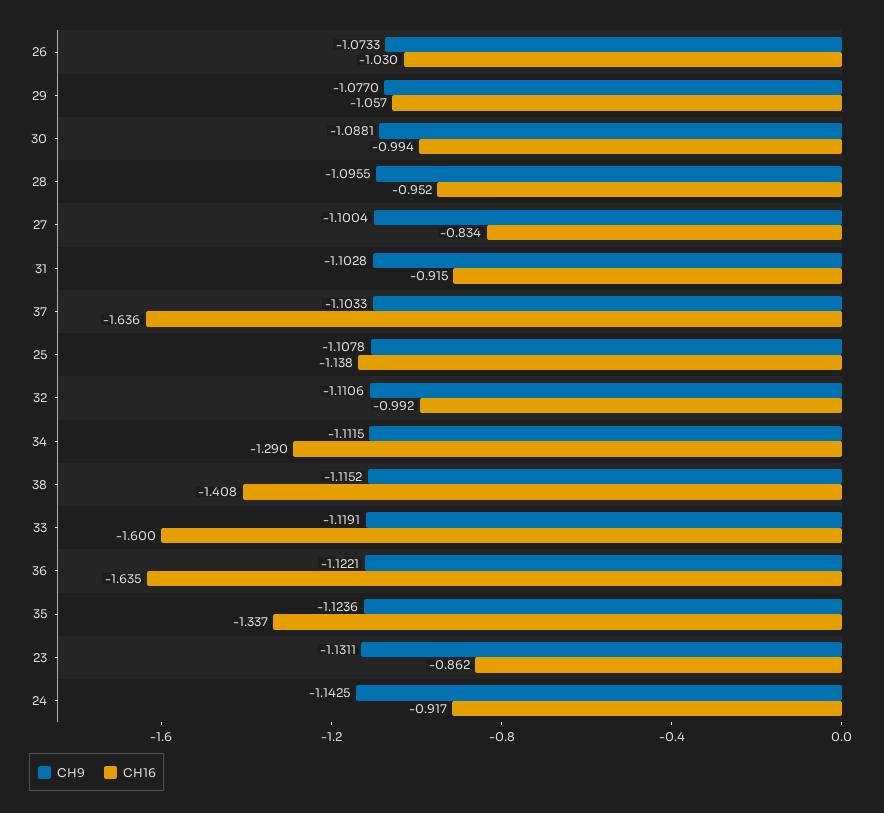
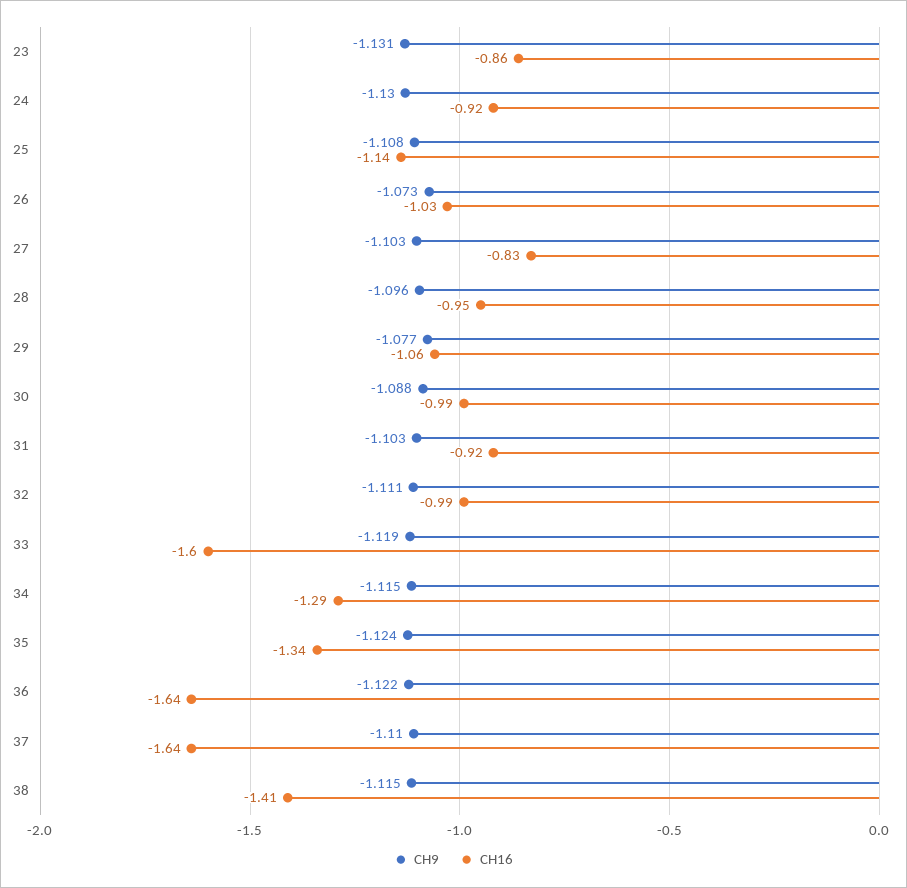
  {
    "CH9": {
      "26": -1.0733,
      "29": -1.077,
      "30": -1.0881,
      "28": -1.0955,
-     "27": -1.1004,
+     "27": -1.103,
      "31": -1.1028,
-     "37": -1.1033,
+     "37": -1.11,
      "25": -1.1078,
      "32": -1.1106,
-     "34": -1.1115,
+     "34": -1.115,
      "38": -1.1152,
      "33": -1.1191,
      "36": -1.1221,
      "35": -1.1236,
      "23": -1.1311,
-     "24": -1.1425
+     "24": -1.13
    },
    "CH16": {
      "26": -1.03,
      "29": -1.057,
      "30": -0.994,
      "28": -0.952,
      "27": -0.834,
      "31": -0.915,
      "37": -1.636,
      "25": -1.138,
      "32": -0.992,
      "34": -1.29,
      "38": -1.408,
      "33": -1.6,
      "36": -1.635,
      "35": -1.337,
      "23": -0.862,
      "24": -0.917
    }
  }

